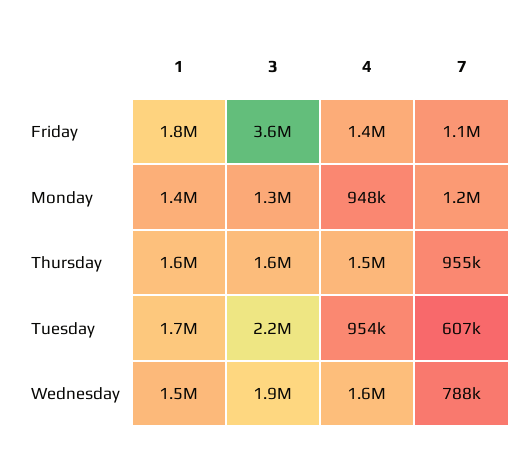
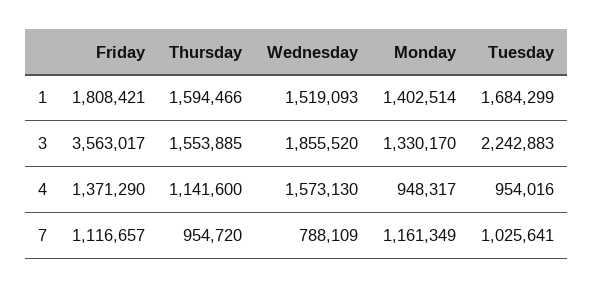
  {
    "1": {
      "Friday": 1808421,
      "Monday": 1402514,
      "Thursday": 1594466,
      "Tuesday": 1684299,
      "Wednesday": 1519093
    },
    "3": {
      "Friday": 3563017,
      "Monday": 1330170,
      "Thursday": 1553885,
      "Tuesday": 2242883,
      "Wednesday": 1855520
    },
    "4": {
      "Friday": 1371290,
      "Monday": 948317,
-     "Thursday": 1500000,
+     "Thursday": 1141600,
      "Tuesday": 954016,
      "Wednesday": 1573130
    },
    "7": {
      "Friday": 1116657,
      "Monday": 1161349,
      "Thursday": 954720,
-     "Tuesday": 607000,
+     "Tuesday": 1025641,
      "Wednesday": 788109
    }
  }

